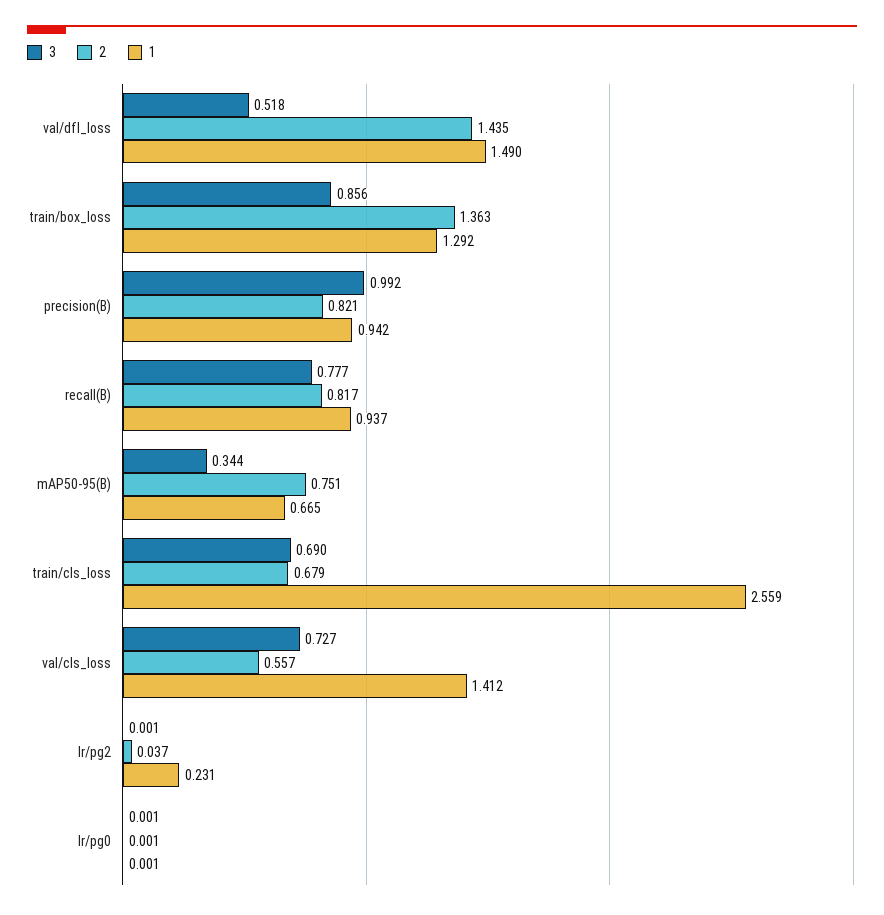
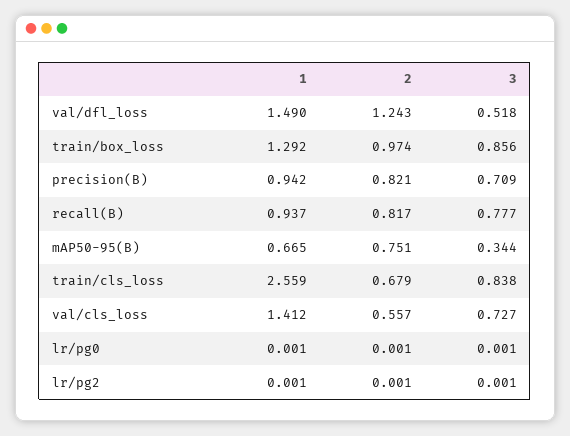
  {
    "3": {
      "val/dfl_loss": 0.518,
      "train/box_loss": 0.856,
-     "precision(B)": 0.992,
+     "precision(B)": 0.709,
      "recall(B)": 0.777,
      "mAP50-95(B)": 0.344,
-     "train/cls_loss": 0.69,
+     "train/cls_loss": 0.838,
      "val/cls_loss": 0.727,
      "lr/pg2": 0.001,
      "lr/pg0": 0.001
    },
    "2": {
-     "val/dfl_loss": 1.435,
+     "val/dfl_loss": 1.243,
-     "train/box_loss": 1.363,
+     "train/box_loss": 0.974,
      "precision(B)": 0.821,
      "recall(B)": 0.817,
      "mAP50-95(B)": 0.751,
      "train/cls_loss": 0.679,
      "val/cls_loss": 0.557,
-     "lr/pg2": 0.037,
+     "lr/pg2": 0.001,
      "lr/pg0": 0.001
    },
    "1": {
      "val/dfl_loss": 1.49,
      "train/box_loss": 1.292,
      "precision(B)": 0.942,
      "recall(B)": 0.937,
      "mAP50-95(B)": 0.665,
      "train/cls_loss": 2.559,
      "val/cls_loss": 1.412,
-     "lr/pg2": 0.231,
+     "lr/pg2": 0.001,
      "lr/pg0": 0.001
    }
  }

